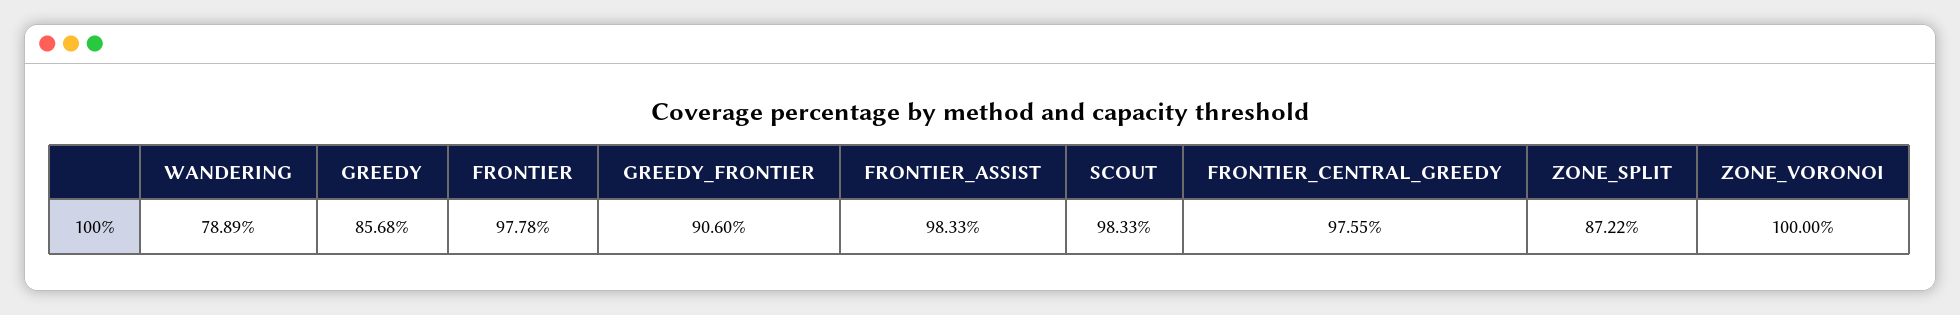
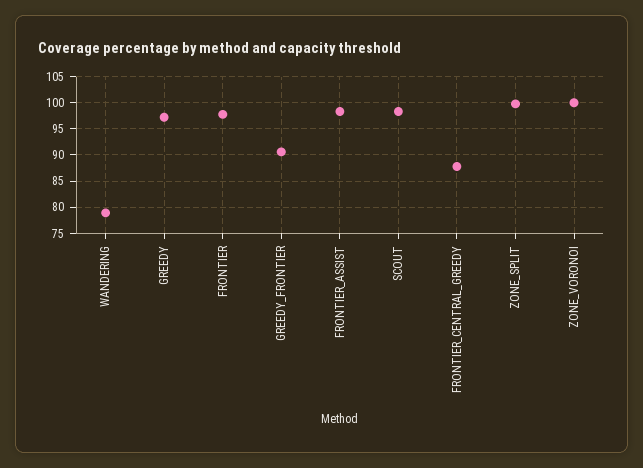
  {
    "WANDERING": 78.89,
-   "GREEDY": 85.68,
+   "GREEDY": 97.5,
    "FRONTIER": 97.78,
    "GREEDY_FRONTIER": 90.6,
    "FRONTIER_ASSIST": 98.33,
    "SCOUT": 98.33,
-   "FRONTIER_CENTRAL_GREEDY": 97.55,
+   "FRONTIER_CENTRAL_GREEDY": 87.5,
-   "ZONE_SPLIT": 87.22,
+   "ZONE_SPLIT": 100,
    "ZONE_VORONOI": 100
  }

